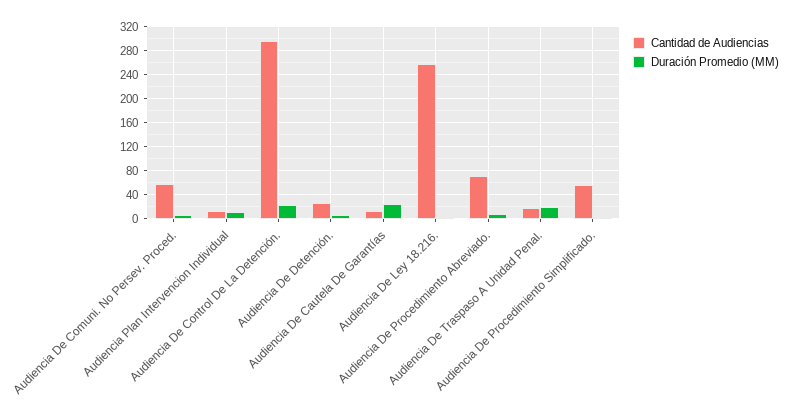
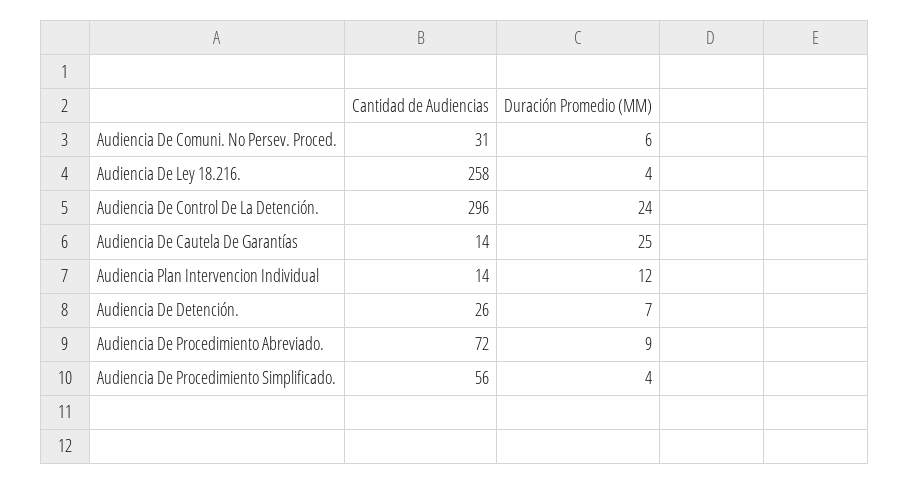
  {
    "Cantidad de Audiencias": {
-     "Audiencia De Comuni. No Persev. Proced.": 60,
+     "Audiencia De Comuni. No Persev. Proced.": 31,
      "Audiencia Plan Intervencion Individual": 14,
      "Audiencia De Control De La Detención.": 296,
      "Audiencia De Detención.": 26,
      "Audiencia De Cautela De Garantías": 14,
      "Audiencia De Ley 18.216.": 258,
      "Audiencia De Procedimiento Abreviado.": 72,
-     "Audiencia De Traspaso A Unidad Penal.": 20,
      "Audiencia De Procedimiento Simplificado.": 56
    },
    "Duración Promedio (MM)": {
      "Audiencia De Comuni. No Persev. Proced.": 6,
      "Audiencia Plan Intervencion Individual": 12,
      "Audiencia De Control De La Detención.": 24,
      "Audiencia De Detención.": 7,
      "Audiencia De Cautela De Garantías": 25,
      "Audiencia De Ley 18.216.": 4,
      "Audiencia De Procedimiento Abreviado.": 9,
-     "Audiencia De Traspaso A Unidad Penal.": 20,
      "Audiencia De Procedimiento Simplificado.": 4
    }
  }

